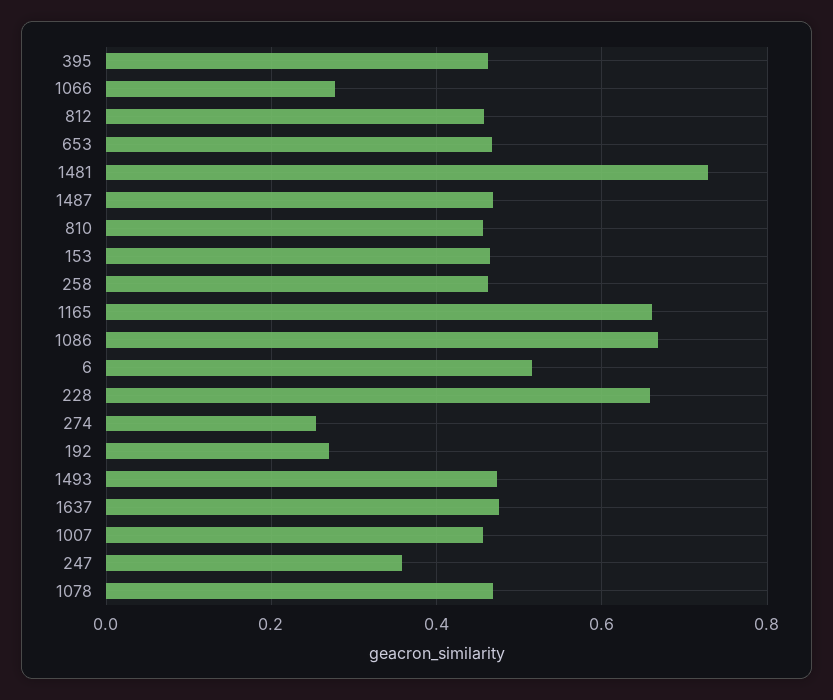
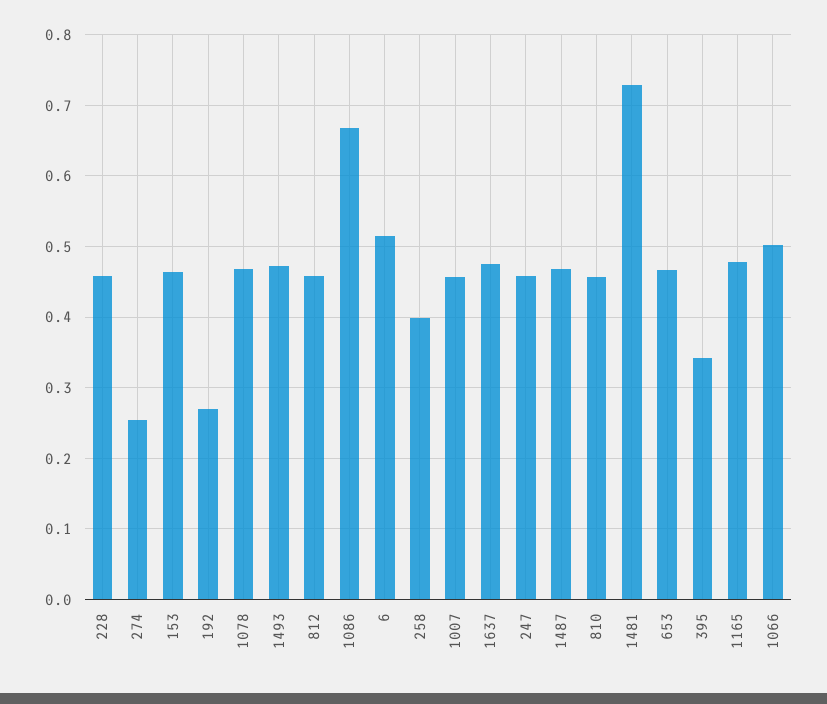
  {
-   "395": 0.46,
+   "395": 0.34,
-   "1066": 0.28,
+   "1066": 0.5,
    "812": 0.46,
    "653": 0.47,
    "1481": 0.73,
    "1487": 0.47,
    "810": 0.46,
    "153": 0.46,
-   "258": 0.46,
+   "258": 0.4,
-   "1165": 0.66,
+   "1165": 0.48,
    "1086": 0.67,
    "6": 0.51,
-   "228": 0.66,
+   "228": 0.46,
    "274": 0.25,
    "192": 0.27,
    "1493": 0.47,
    "1637": 0.48,
    "1007": 0.46,
-   "247": 0.36,
+   "247": 0.46,
    "1078": 0.47
  }

